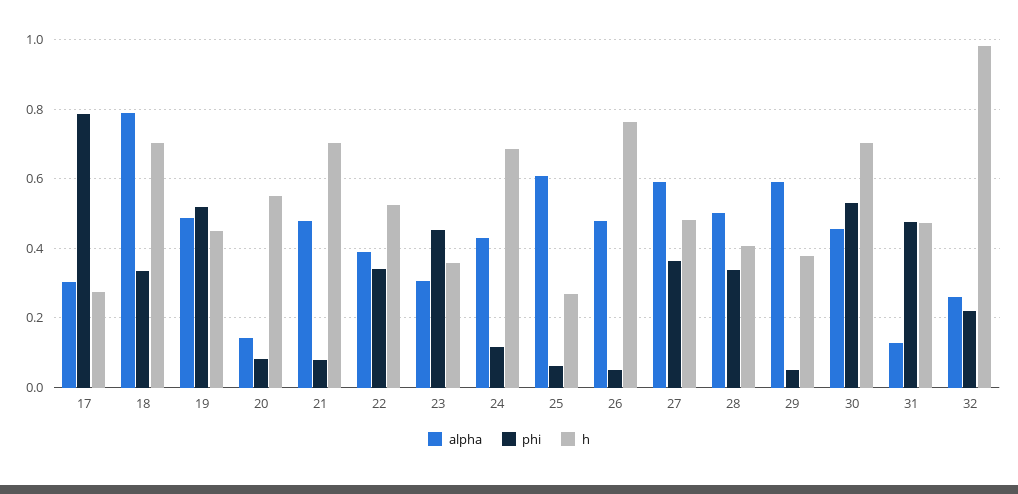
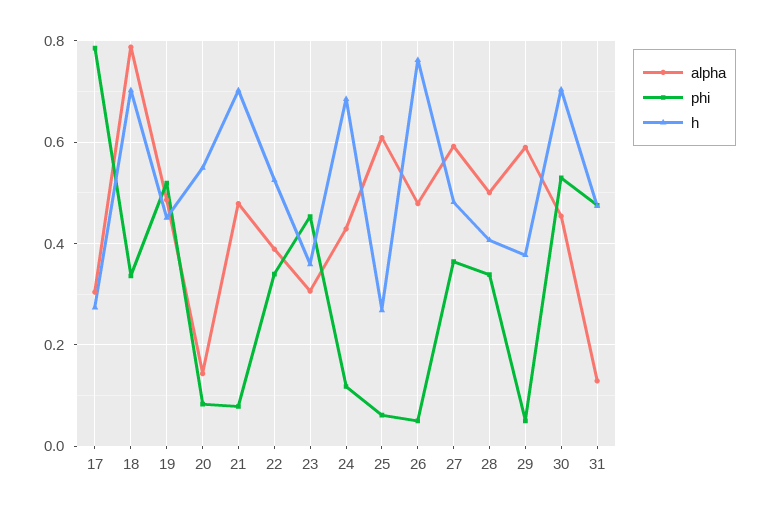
  {
    "alpha": {
      "17": 0.3,
      "18": 0.78,
      "19": 0.48,
      "20": 0.14,
      "21": 0.48,
      "22": 0.38,
      "23": 0.3,
      "24": 0.42,
      "25": 0.6,
      "26": 0.48,
      "27": 0.6,
      "28": 0.5,
      "29": 0.58,
      "30": 0.46,
-     "31": 0.12,
+     "31": 0.12
-     "32": 0.26
    },
    "phi": {
      "17": 0.78,
      "18": 0.34,
      "19": 0.52,
      "20": 0.08,
      "21": 0.08,
      "22": 0.34,
      "23": 0.46,
      "24": 0.12,
      "25": 0.06,
      "26": 0.04,
      "27": 0.36,
      "28": 0.34,
      "29": 0.04,
      "30": 0.52,
-     "31": 0.48,
+     "31": 0.48
-     "32": 0.22
    },
    "h": {
      "17": 0.28,
      "18": 0.7,
      "19": 0.46,
      "20": 0.54,
      "21": 0.7,
      "22": 0.52,
      "23": 0.36,
      "24": 0.68,
      "25": 0.26,
      "26": 0.76,
      "27": 0.48,
      "28": 0.4,
      "29": 0.38,
      "30": 0.7,
-     "31": 0.48,
+     "31": 0.48
-     "32": 0.98
    }
  }

